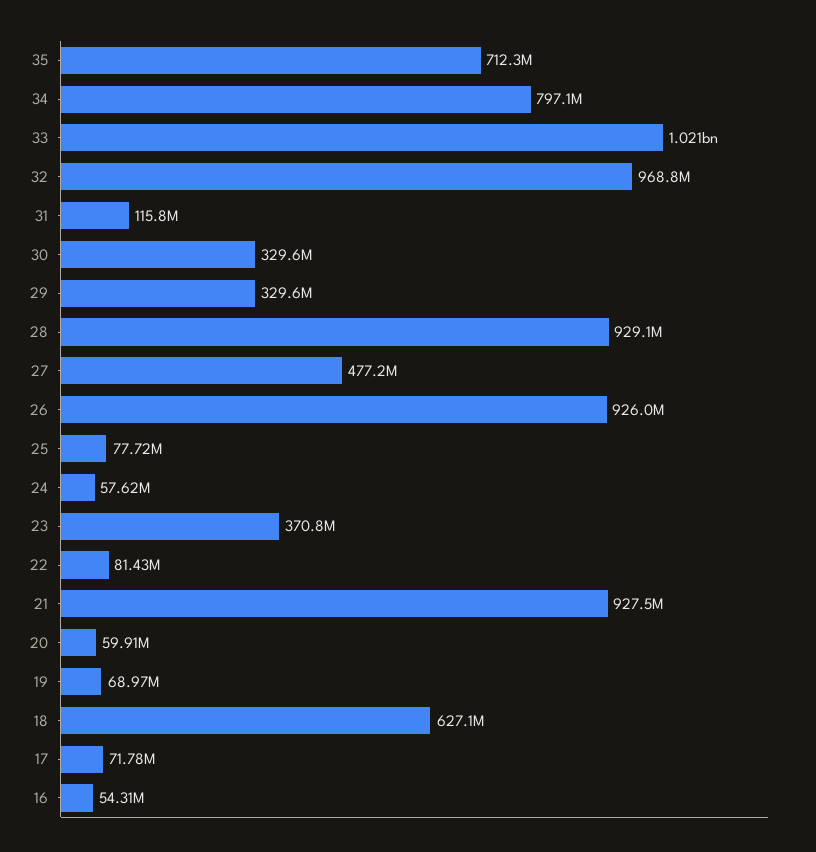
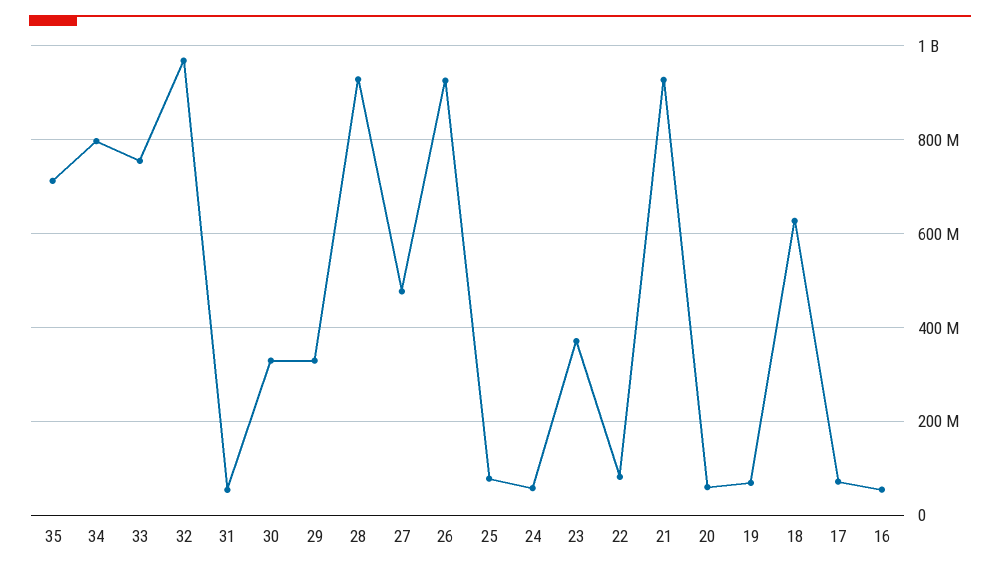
  {
    "35": 712300000,
    "34": 797100000,
-   "33": 1021000000,
+   "33": 760000000,
    "32": 968800000,
-   "31": 115800000,
+   "31": 60000000,
    "30": 329600000,
    "29": 329600000,
    "28": 929100000,
    "27": 477200000,
    "26": 926000000,
    "25": 77720000,
    "24": 57620000,
    "23": 370800000,
    "22": 81430000,
    "21": 927500000,
    "20": 59910000,
    "19": 68970000,
    "18": 627100000,
    "17": 71780000,
    "16": 54310000
  }

